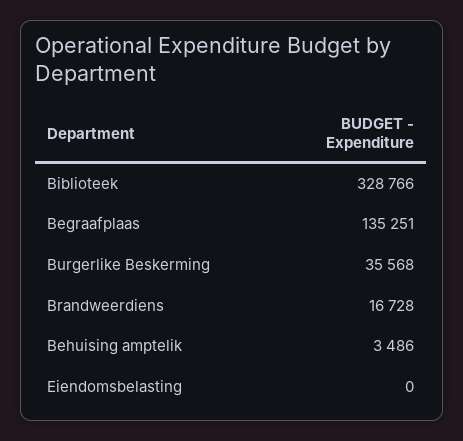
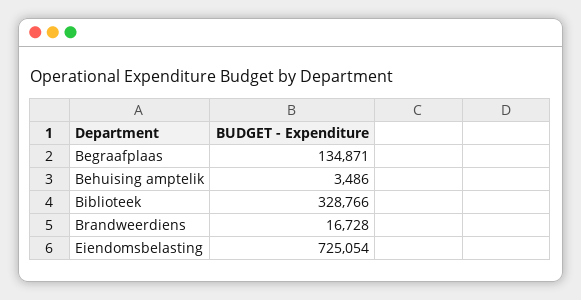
  {
    "Biblioteek": 328766,
-   "Begraafplaas": 135251,
+   "Begraafplaas": 134871,
-   "Burgerlike Beskerming": 35568,
    "Brandweerdiens": 16728,
    "Behuising amptelik": 3486,
-   "Eiendomsbelasting": 0
+   "Eiendomsbelasting": 725054
  }

